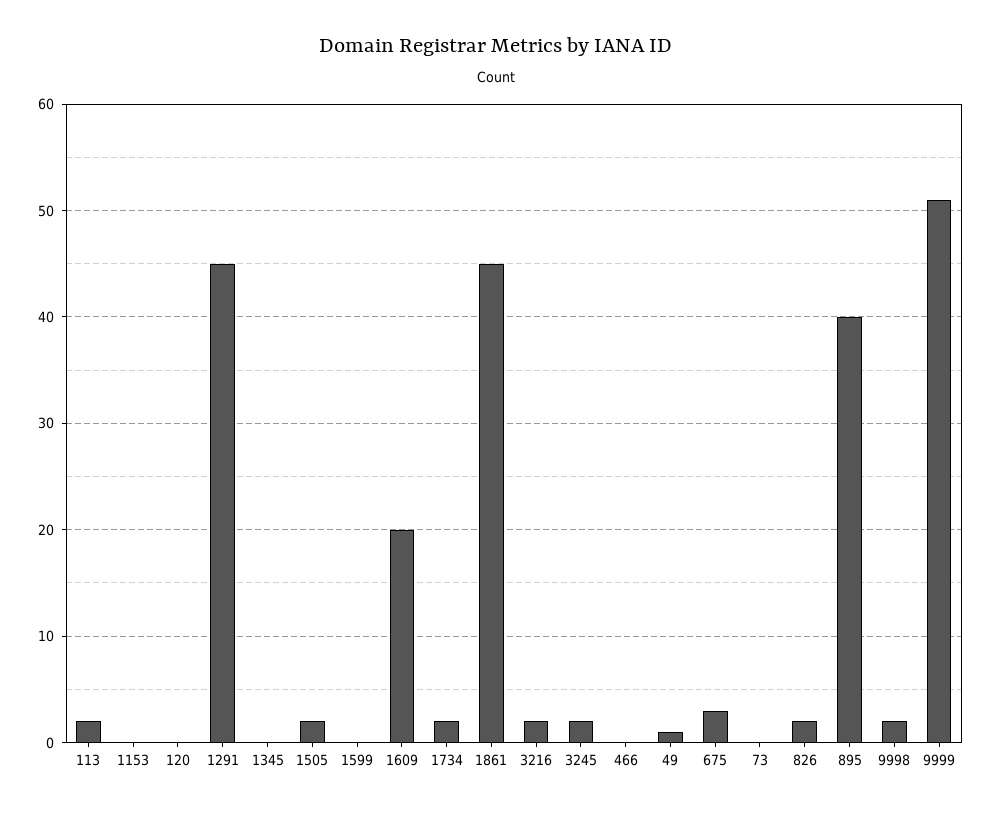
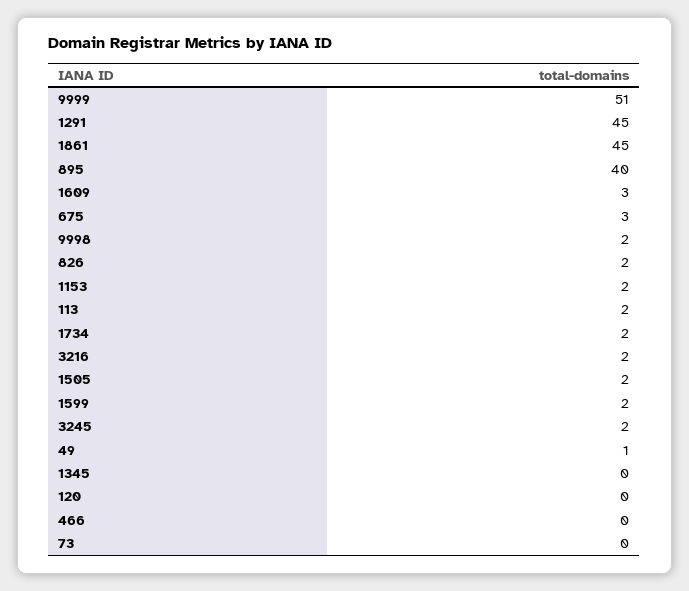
  {
    "113": 2,
-   "1153": 0,
+   "1153": 2,
    "120": 0,
    "1291": 45,
    "1345": 0,
    "1505": 2,
-   "1599": 0,
+   "1599": 2,
-   "1609": 20,
+   "1609": 3,
    "1734": 2,
    "1861": 45,
    "3216": 2,
    "3245": 2,
    "466": 0,
    "49": 1,
    "675": 3,
    "73": 0,
    "826": 2,
    "895": 40,
    "9998": 2,
    "9999": 51
  }

